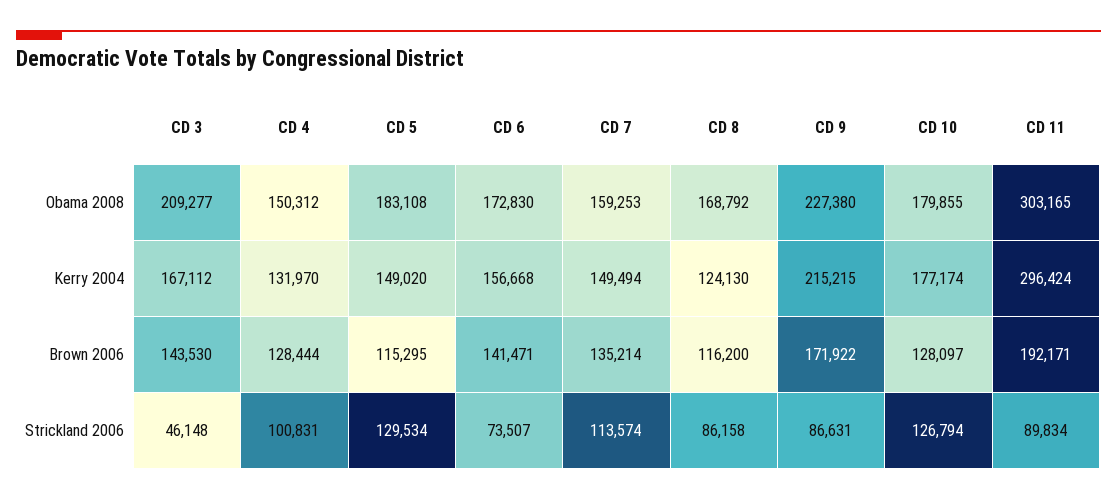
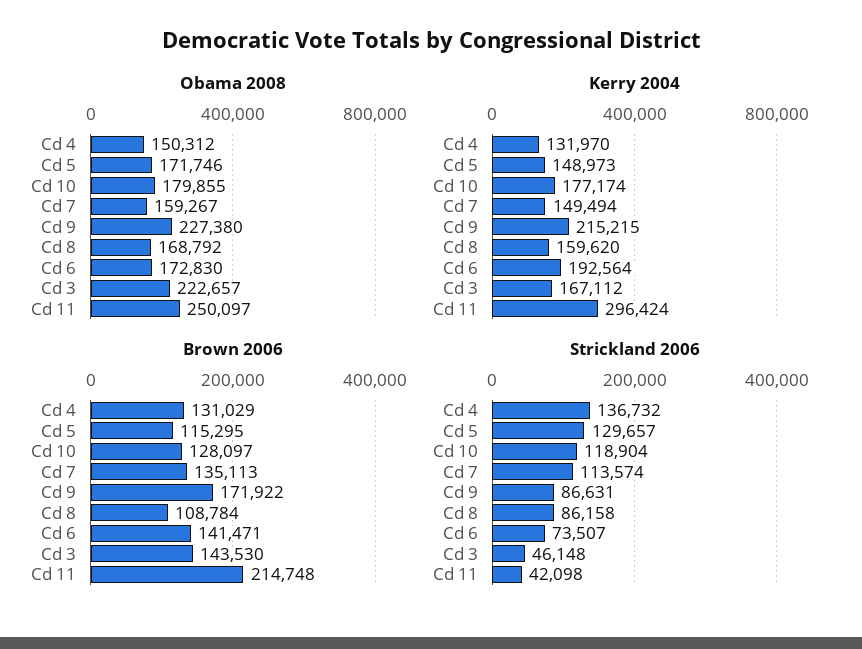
  {
    "Obama 2008": {
-     "CD 3": 209277,
+     "CD 3": 222657,
      "CD 4": 150312,
-     "CD 5": 183108,
+     "CD 5": 171746,
      "CD 6": 172830,
-     "CD 7": 159253,
+     "CD 7": 159267,
      "CD 8": 168792,
      "CD 9": 227380,
      "CD 10": 179855,
-     "CD 11": 303165
+     "CD 11": 250097
    },
    "Kerry 2004": {
      "CD 3": 167112,
      "CD 4": 131970,
-     "CD 5": 149020,
+     "CD 5": 148973,
-     "CD 6": 156668,
+     "CD 6": 192564,
      "CD 7": 149494,
-     "CD 8": 124130,
+     "CD 8": 159620,
      "CD 9": 215215,
      "CD 10": 177174,
      "CD 11": 296424
    },
    "Brown 2006": {
      "CD 3": 143530,
-     "CD 4": 128444,
+     "CD 4": 131029,
      "CD 5": 115295,
      "CD 6": 141471,
-     "CD 7": 135214,
+     "CD 7": 135113,
-     "CD 8": 116200,
+     "CD 8": 108784,
      "CD 9": 171922,
      "CD 10": 128097,
-     "CD 11": 192171
+     "CD 11": 214748
    },
    "Strickland 2006": {
      "CD 3": 46148,
-     "CD 4": 100831,
+     "CD 4": 136732,
-     "CD 5": 129534,
+     "CD 5": 129657,
      "CD 6": 73507,
      "CD 7": 113574,
      "CD 8": 86158,
      "CD 9": 86631,
-     "CD 10": 126794,
+     "CD 10": 118904,
-     "CD 11": 89834
+     "CD 11": 42098
    }
  }

